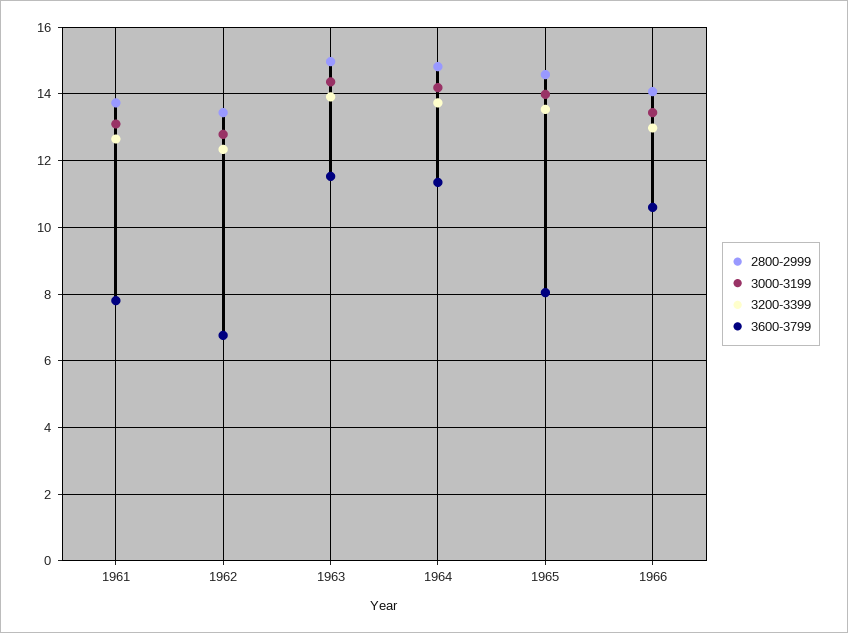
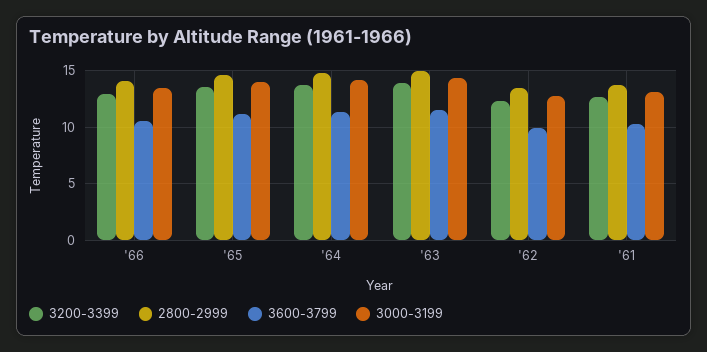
  {
    "2800-2999": {
      "1961": 13.8,
      "1962": 13.4,
      "1963": 15,
      "1964": 14.8,
      "1965": 14.6,
      "1966": 14
    },
    "3000-3199": {
      "1961": 13.2,
      "1962": 12.8,
      "1963": 14.4,
      "1964": 14.2,
      "1965": 14,
      "1966": 13.4
    },
    "3200-3399": {
      "1961": 12.6,
      "1962": 12.4,
      "1963": 14,
      "1964": 13.8,
      "1965": 13.6,
      "1966": 13
    },
    "3600-3799": {
-     "1961": 7.8,
+     "1961": 10,
-     "1962": 6.8,
+     "1962": 10,
      "1963": 11.6,
      "1964": 11.4,
-     "1965": 8,
+     "1965": 11,
      "1966": 10.6
    }
  }

